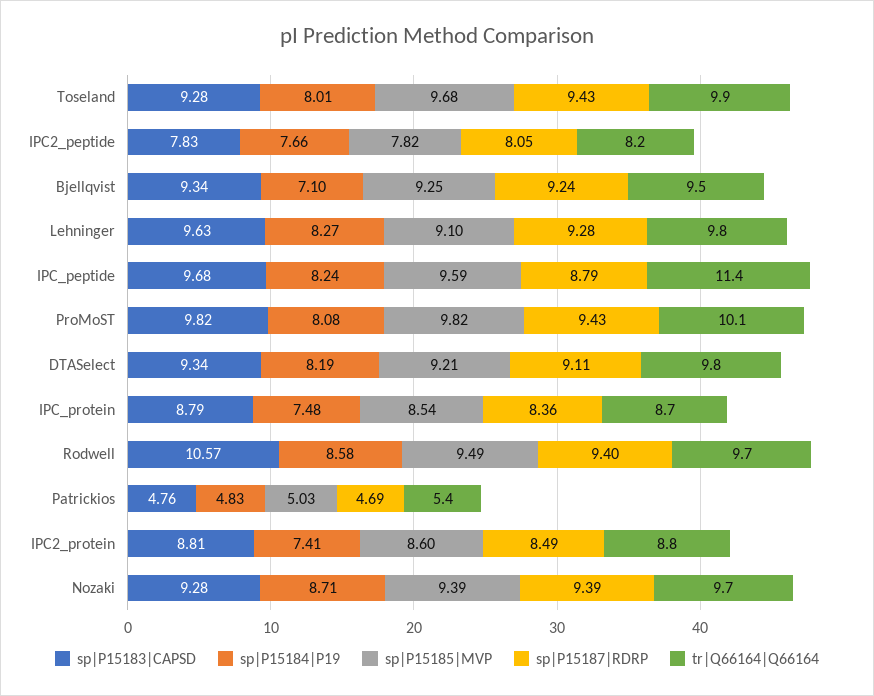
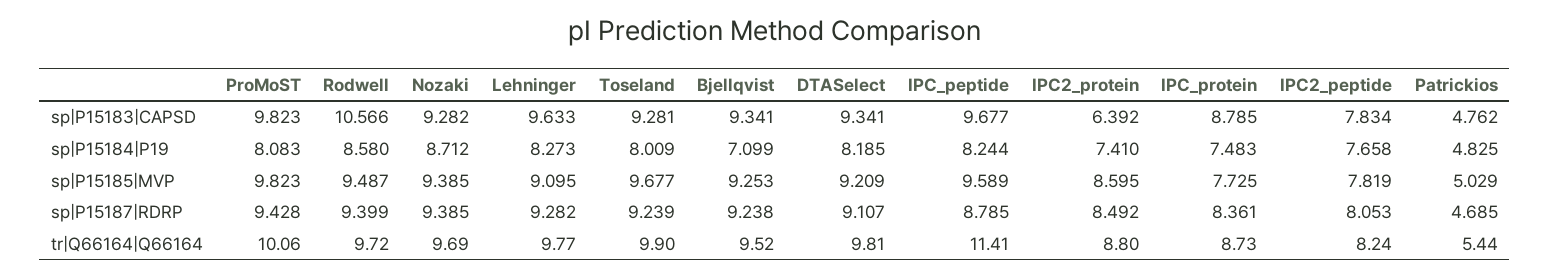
  {
    "sp|P15183|CAPSD": {
      "Toseland": 9.281,
      "IPC2_peptide": 7.834,
      "Bjellqvist": 9.341,
      "Lehninger": 9.633,
      "IPC_peptide": 9.677,
      "ProMoST": 9.823,
      "DTASelect": 9.341,
      "IPC_protein": 8.785,
      "Rodwell": 10.566,
      "Patrickios": 4.762,
-     "IPC2_protein": 8.81,
+     "IPC2_protein": 6.392,
      "Nozaki": 9.282
    },
    "sp|P15184|P19": {
      "Toseland": 8.009,
      "IPC2_peptide": 7.658,
      "Bjellqvist": 7.099,
      "Lehninger": 8.273,
      "IPC_peptide": 8.244,
      "ProMoST": 8.083,
      "DTASelect": 8.185,
      "IPC_protein": 7.483,
      "Rodwell": 8.58,
      "Patrickios": 4.825,
      "IPC2_protein": 7.41,
      "Nozaki": 8.712
    },
    "sp|P15185|MVP": {
      "Toseland": 9.677,
      "IPC2_peptide": 7.819,
      "Bjellqvist": 9.253,
      "Lehninger": 9.095,
      "IPC_peptide": 9.589,
      "ProMoST": 9.823,
      "DTASelect": 9.209,
-     "IPC_protein": 8.54,
+     "IPC_protein": 7.725,
      "Rodwell": 9.487,
      "Patrickios": 5.029,
      "IPC2_protein": 8.595,
      "Nozaki": 9.385
    },
    "sp|P15187|RDRP": {
-     "Toseland": 9.43,
+     "Toseland": 9.239,
      "IPC2_peptide": 8.053,
      "Bjellqvist": 9.238,
      "Lehninger": 9.282,
      "IPC_peptide": 8.785,
      "ProMoST": 9.428,
      "DTASelect": 9.107,
      "IPC_protein": 8.361,
      "Rodwell": 9.399,
      "Patrickios": 4.685,
      "IPC2_protein": 8.492,
      "Nozaki": 9.385
    },
    "tr|Q66164|Q66164": {
      "Toseland": 9.9,
      "IPC2_peptide": 8.24,
      "Bjellqvist": 9.52,
      "Lehninger": 9.77,
      "IPC_peptide": 11.41,
      "ProMoST": 10.06,
      "DTASelect": 9.81,
      "IPC_protein": 8.73,
      "Rodwell": 9.72,
      "Patrickios": 5.44,
      "IPC2_protein": 8.8,
      "Nozaki": 9.69
    }
  }

